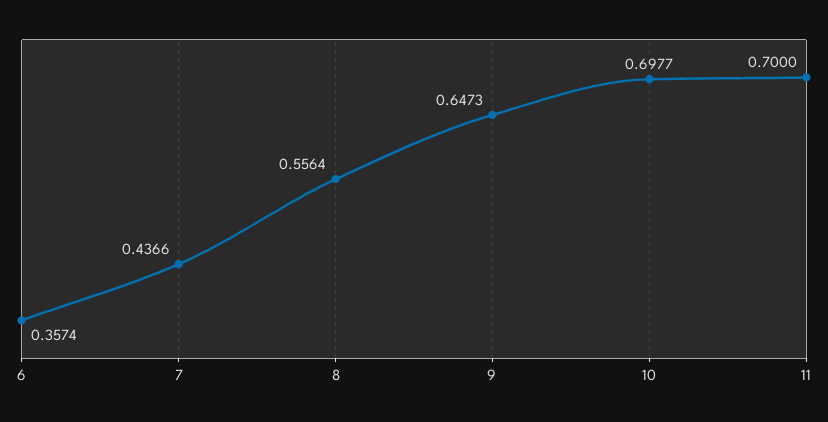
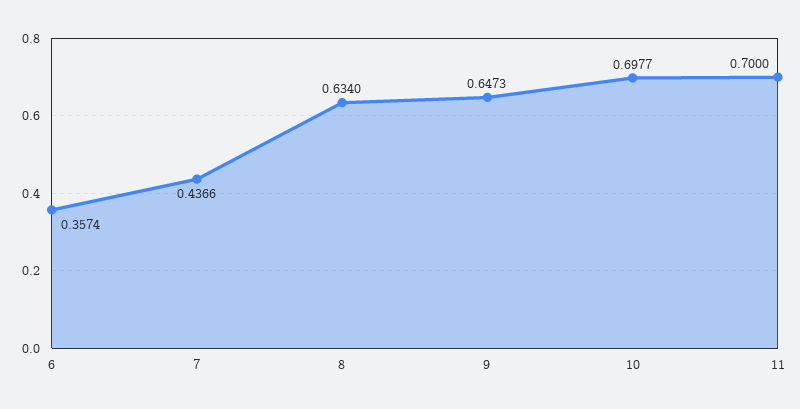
  {
    "6": 0.3574,
    "7": 0.4366,
-   "8": 0.5564,
+   "8": 0.634,
    "9": 0.6473,
    "10": 0.6977,
    "11": 0.7
  }

